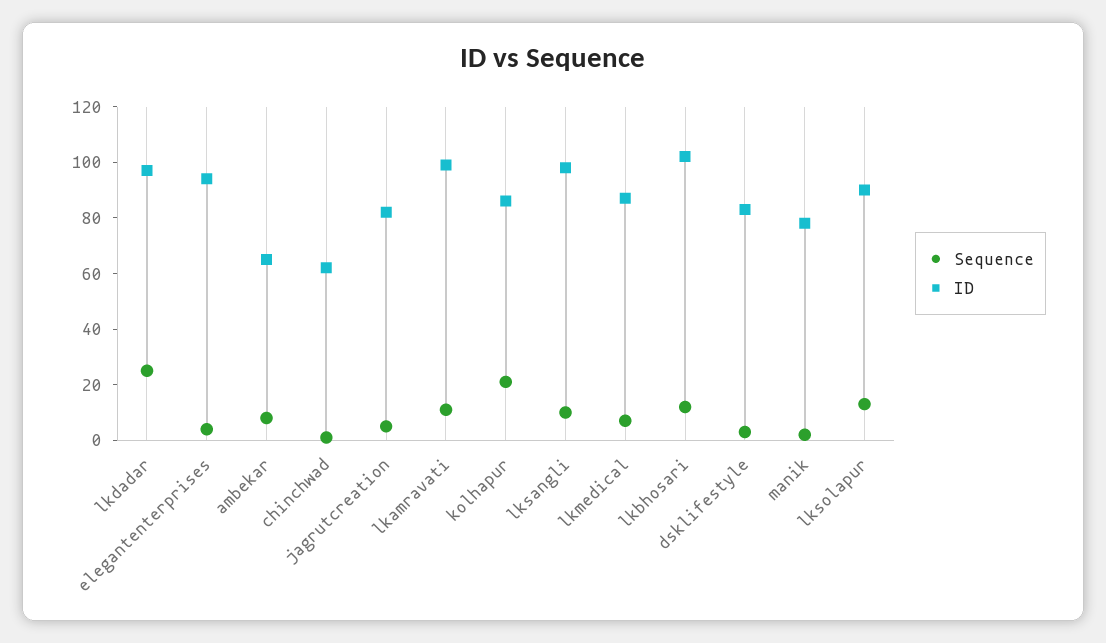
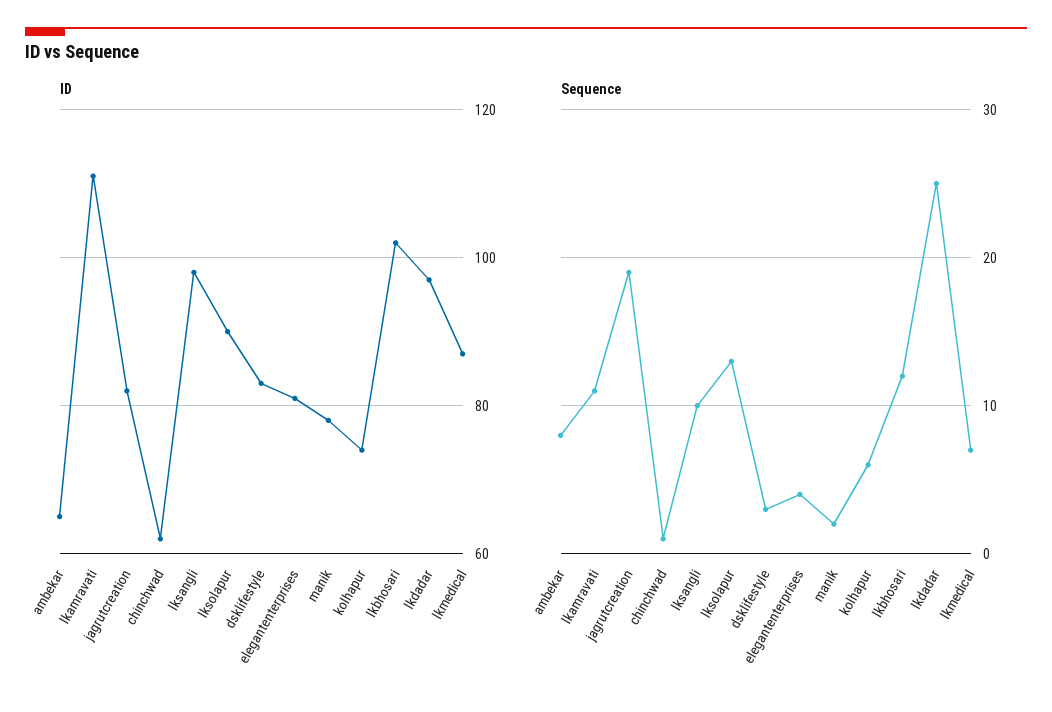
  {
    "Sequence": {
      "lkdadar": 25,
      "elegantenterprises": 4,
      "ambekar": 8,
      "chinchwad": 1,
-     "jagrutcreation": 5,
+     "jagrutcreation": 19,
      "lkamravati": 11,
-     "kolhapur": 20,
+     "kolhapur": 6,
      "lksangli": 10,
      "lkmedical": 7,
      "lkbhosari": 12,
      "dsklifestyle": 3,
      "manik": 2,
      "lksolapur": 13
    },
    "ID": {
      "lkdadar": 95,
-     "elegantenterprises": 95,
+     "elegantenterprises": 80,
      "ambekar": 65,
      "chinchwad": 60,
      "jagrutcreation": 80,
-     "lkamravati": 100,
+     "lkamravati": 110,
-     "kolhapur": 85,
+     "kolhapur": 75,
      "lksangli": 100,
      "lkmedical": 85,
      "lkbhosari": 100,
      "dsklifestyle": 85,
      "manik": 80,
      "lksolapur": 90
    }
  }

